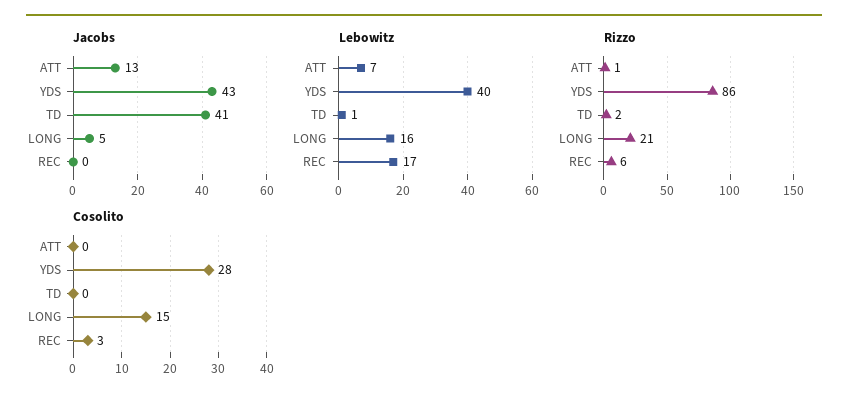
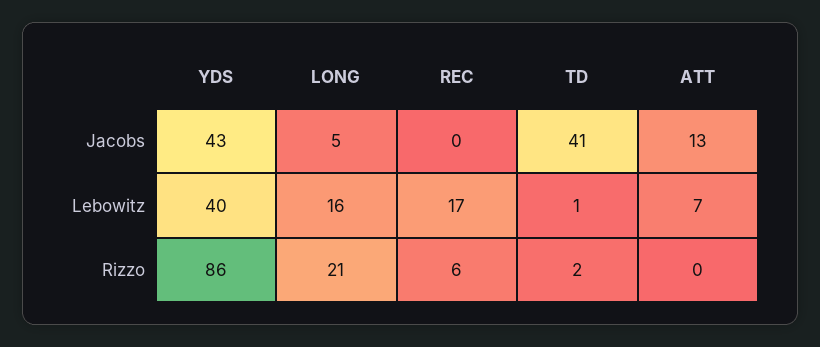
  {
    "Jacobs": {
      "ATT": 13,
      "YDS": 43,
      "TD": 41,
      "LONG": 5,
      "REC": 0
    },
    "Lebowitz": {
      "ATT": 7,
      "YDS": 40,
      "TD": 1,
      "LONG": 16,
      "REC": 17
    },
    "Rizzo": {
-     "ATT": 1,
+     "ATT": 0,
      "YDS": 86,
      "TD": 2,
      "LONG": 21,
      "REC": 6
-   },
+   }
-   "Cosolito": {
-     "ATT": 0,
-     "YDS": 28,
-     "TD": 0,
-     "LONG": 15,
-     "REC": 3
-   }
  }

